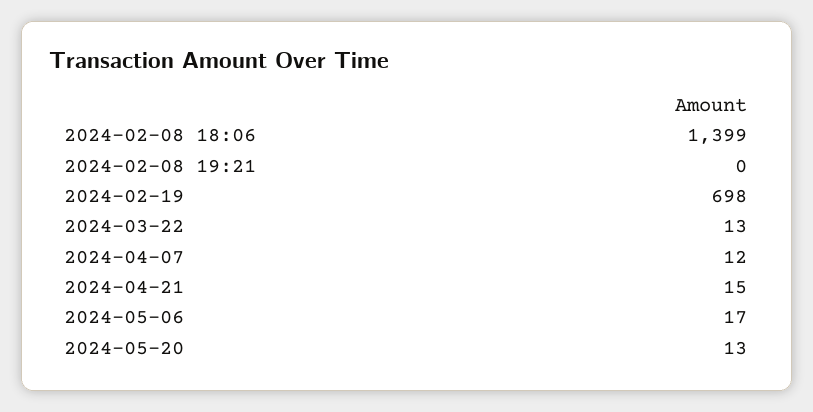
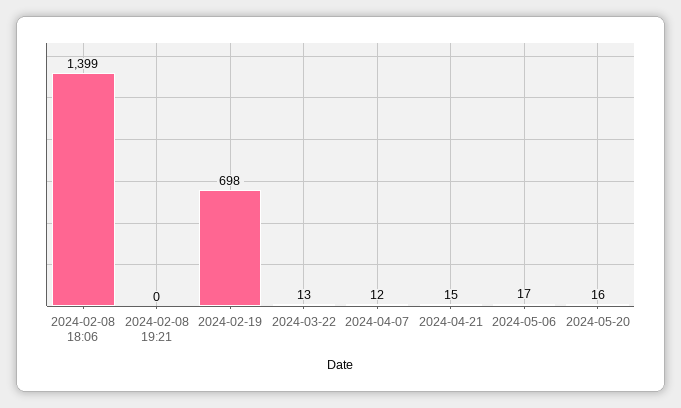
  {
    "2024-02-08 18:06": 1399,
    "2024-02-08 19:21": 0,
    "2024-02-19": 698,
    "2024-03-22": 13,
    "2024-04-07": 12,
    "2024-04-21": 15,
    "2024-05-06": 17,
-   "2024-05-20": 13
+   "2024-05-20": 16
  }

